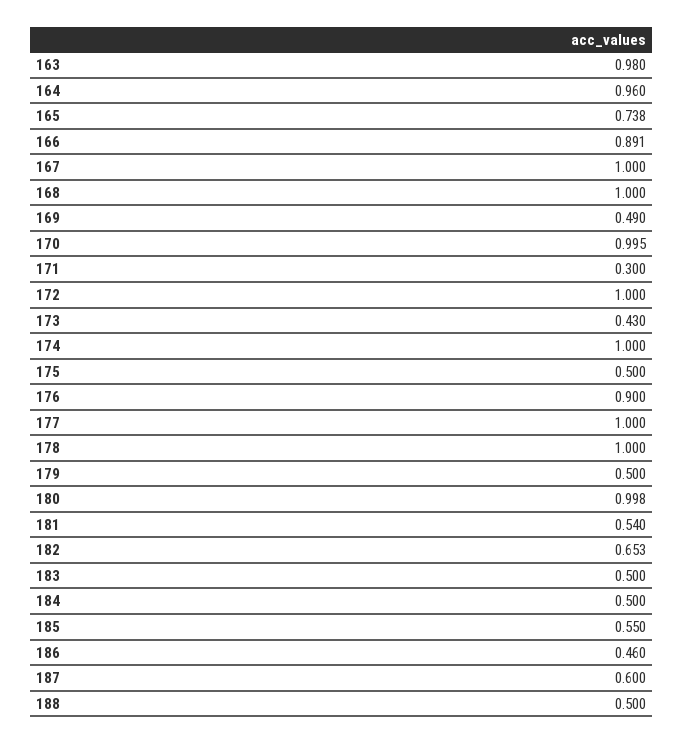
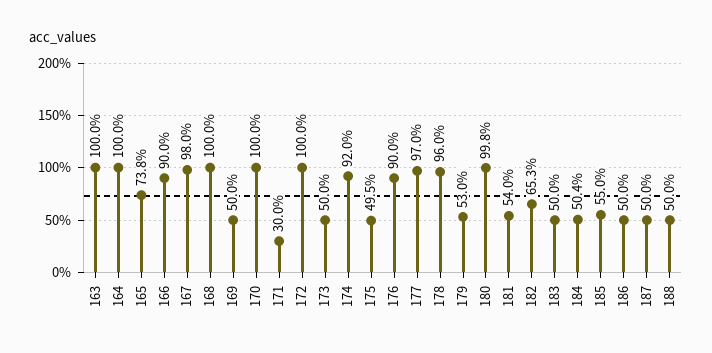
  {
-   "163": 0.98,
+   "163": 1,
-   "164": 0.96,
+   "164": 1,
    "165": 0.738,
-   "166": 0.891,
+   "166": 0.9,
-   "167": 1,
+   "167": 0.98,
    "168": 1,
-   "169": 0.49,
+   "169": 0.5,
-   "170": 0.995,
+   "170": 1,
    "171": 0.3,
    "172": 1,
-   "173": 0.43,
+   "173": 0.5,
-   "174": 1,
+   "174": 0.92,
-   "175": 0.5,
+   "175": 0.495,
    "176": 0.9,
-   "177": 1,
+   "177": 0.97,
-   "178": 1,
+   "178": 0.96,
-   "179": 0.5,
+   "179": 0.53,
    "180": 0.998,
    "181": 0.54,
    "182": 0.653,
    "183": 0.5,
-   "184": 0.5,
+   "184": 0.504,
    "185": 0.55,
-   "186": 0.46,
+   "186": 0.5,
-   "187": 0.6,
+   "187": 0.5,
    "188": 0.5
  }

